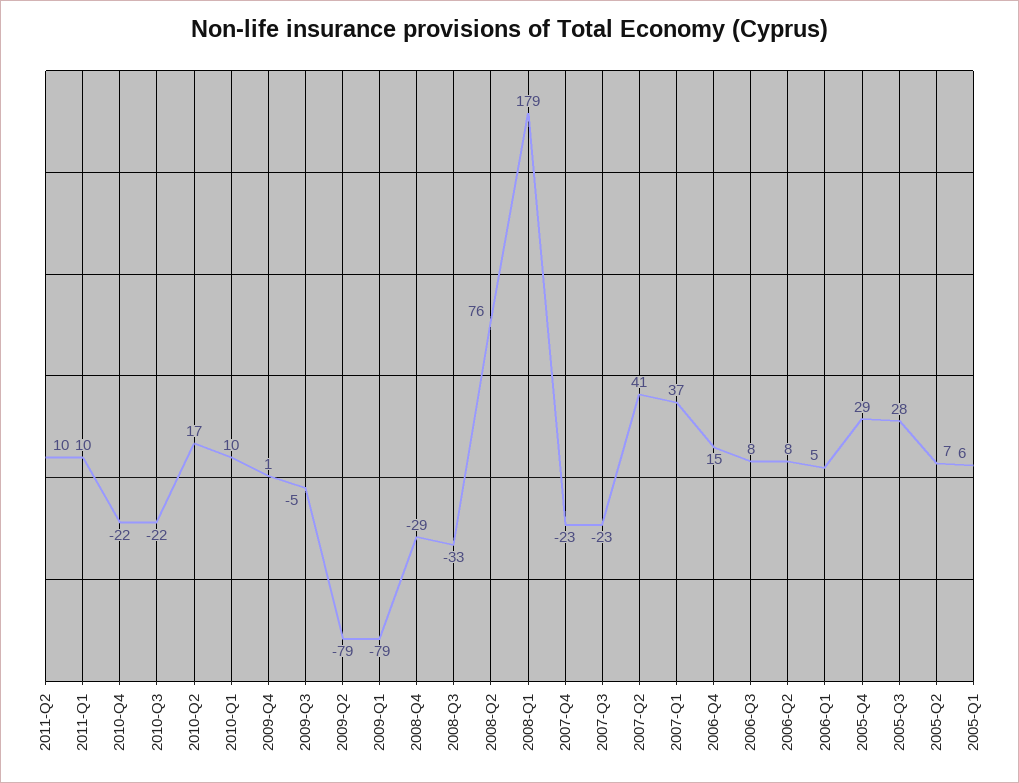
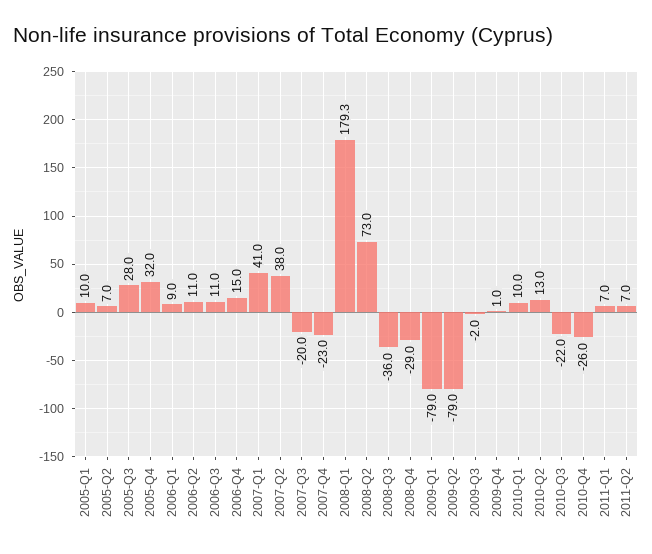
  {
-   "2011-Q2": 10,
+   "2011-Q2": 7,
-   "2011-Q1": 10,
+   "2011-Q1": 7,
-   "2010-Q4": -22,
+   "2010-Q4": -26,
    "2010-Q3": -22,
-   "2010-Q2": 17,
+   "2010-Q2": 13,
    "2010-Q1": 10,
    "2009-Q4": 1,
-   "2009-Q3": -5,
+   "2009-Q3": -2,
    "2009-Q2": -79,
    "2009-Q1": -79,
    "2008-Q4": -29,
-   "2008-Q3": -33,
+   "2008-Q3": -36,
-   "2008-Q2": 76,
+   "2008-Q2": 73,
    "2008-Q1": 179.3,
    "2007-Q4": -23,
-   "2007-Q3": -23,
+   "2007-Q3": -20,
-   "2007-Q2": 41,
+   "2007-Q2": 38,
-   "2007-Q1": 37,
+   "2007-Q1": 41,
    "2006-Q4": 15,
-   "2006-Q3": 8,
+   "2006-Q3": 11,
-   "2006-Q2": 8,
+   "2006-Q2": 11,
-   "2006-Q1": 5,
+   "2006-Q1": 9,
-   "2005-Q4": 29,
+   "2005-Q4": 32,
    "2005-Q3": 28,
    "2005-Q2": 7,
-   "2005-Q1": 6
+   "2005-Q1": 10
  }

